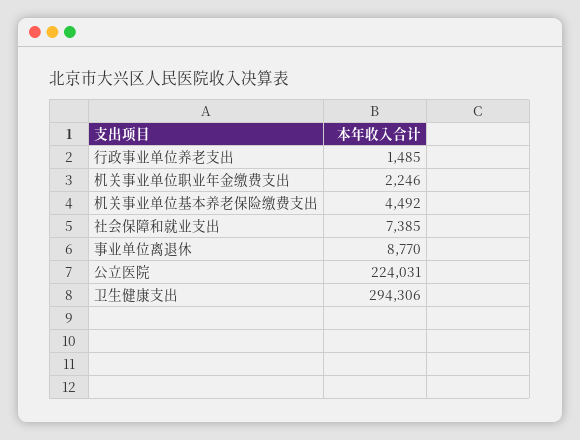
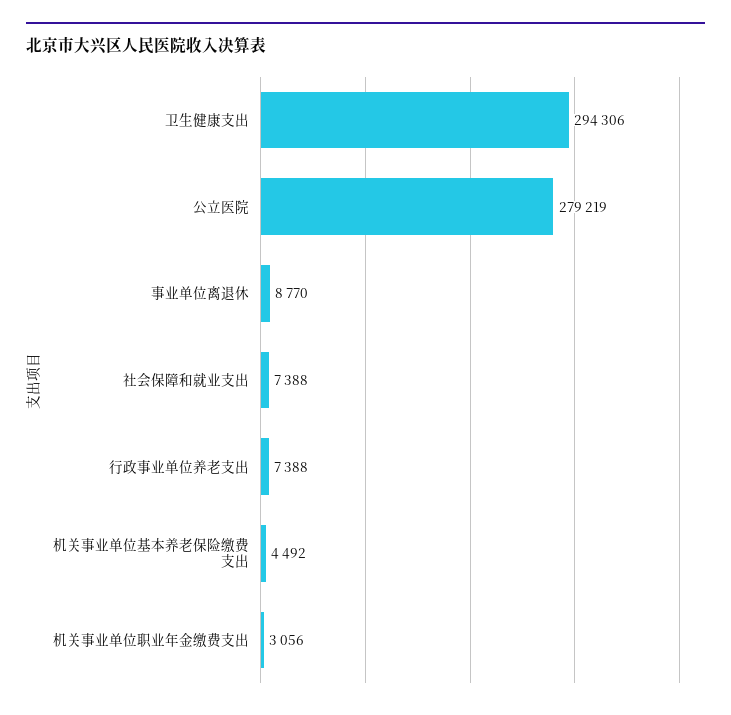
  {
-   "行政事业单位养老支出": 1485,
+   "行政事业单位养老支出": 7388,
-   "机关事业单位职业年金缴费支出": 2246,
+   "机关事业单位职业年金缴费支出": 3056,
    "机关事业单位基本养老保险缴费支出": 4492,
-   "社会保障和就业支出": 7385,
+   "社会保障和就业支出": 7388,
    "事业单位离退休": 8770,
-   "公立医院": 224031,
+   "公立医院": 279219,
    "卫生健康支出": 294306
  }

